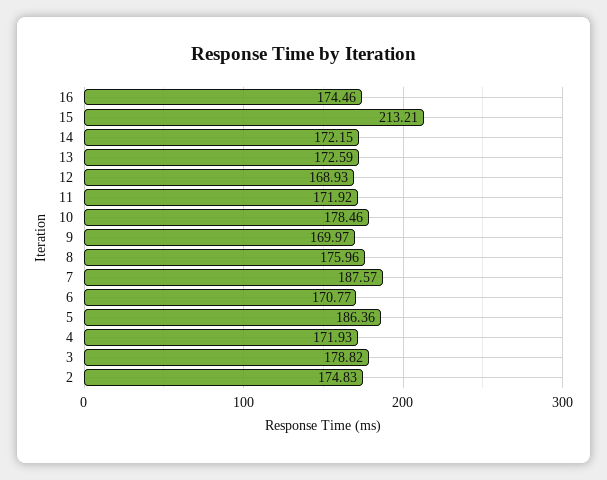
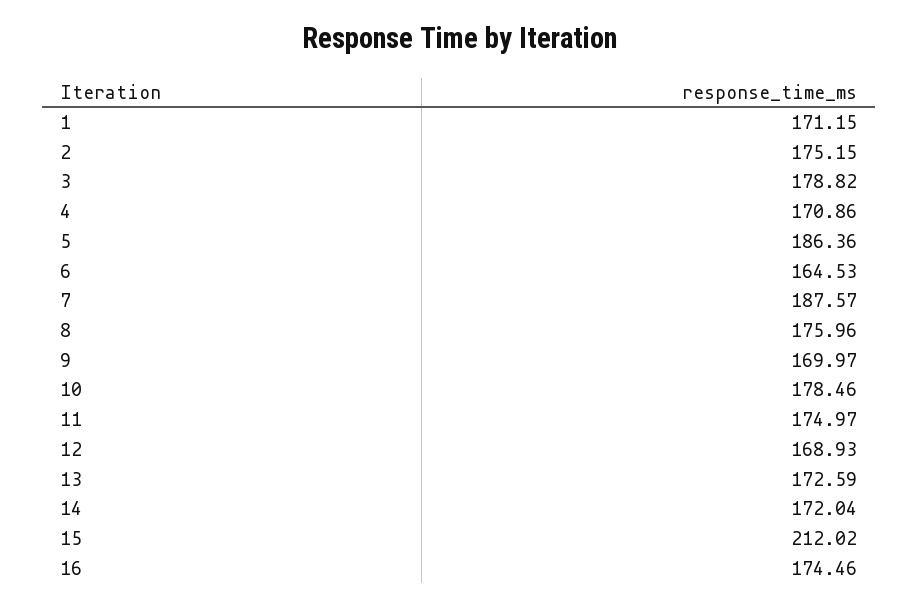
  {
    "16": 174.46,
-   "15": 213.21,
+   "15": 212.02,
-   "14": 172.15,
+   "14": 172.04,
    "13": 172.59,
    "12": 168.93,
-   "11": 171.92,
+   "11": 174.97,
    "10": 178.46,
    "9": 169.97,
    "8": 175.96,
    "7": 187.57,
-   "6": 170.77,
+   "6": 164.53,
    "5": 186.36,
-   "4": 171.93,
+   "4": 170.86,
    "3": 178.82,
-   "2": 174.83
+   "2": 175.15,
+   "1": 171.15
  }

